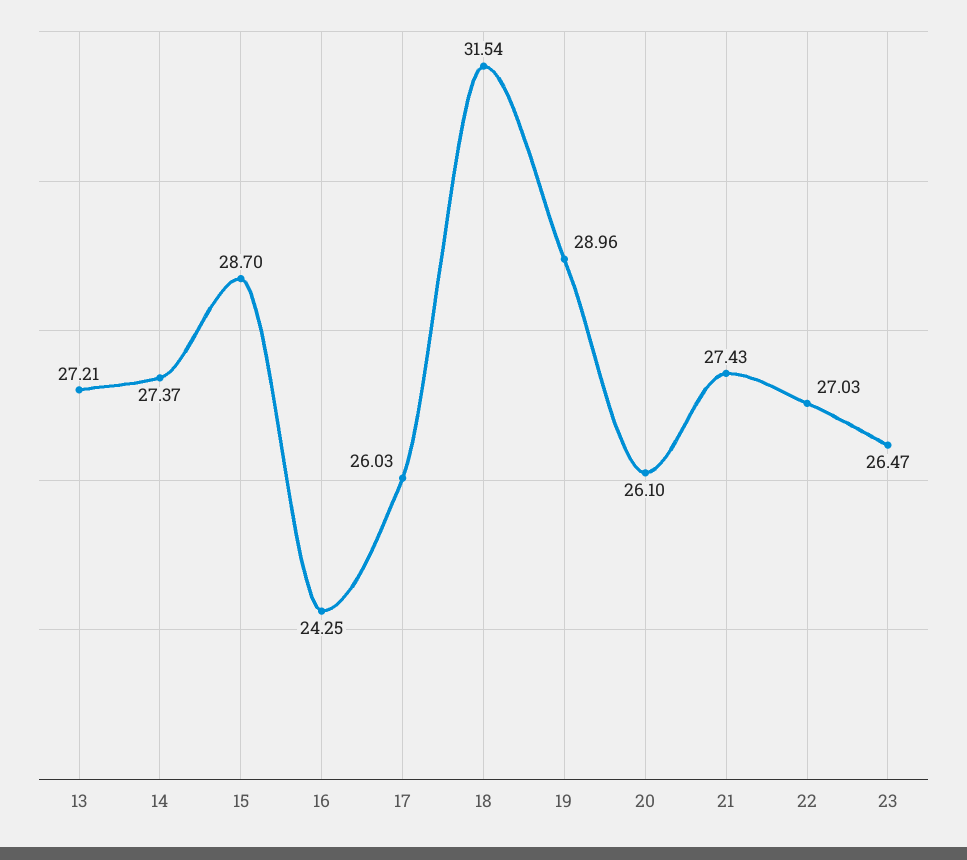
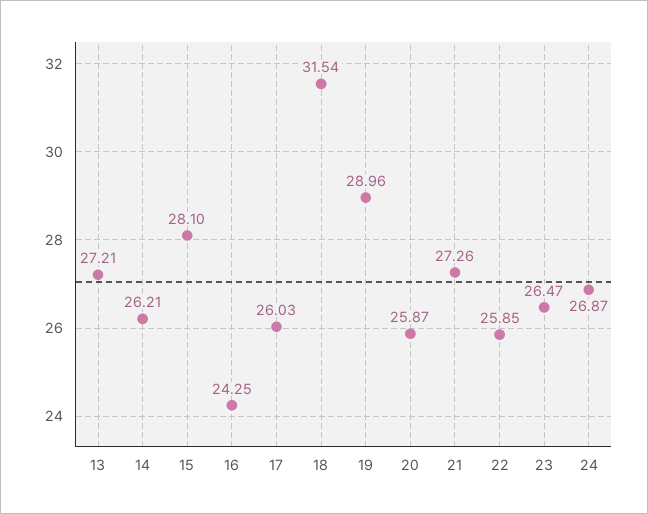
  {
    "13": 27.21,
-   "14": 27.37,
+   "14": 26.21,
-   "15": 28.7,
+   "15": 28.1,
    "16": 24.25,
    "17": 26.03,
    "18": 31.54,
    "19": 28.96,
-   "20": 26.1,
+   "20": 25.87,
-   "21": 27.43,
+   "21": 27.26,
-   "22": 27.03,
+   "22": 25.85,
-   "23": 26.47
+   "23": 26.47,
+   "24": 26.87
  }

